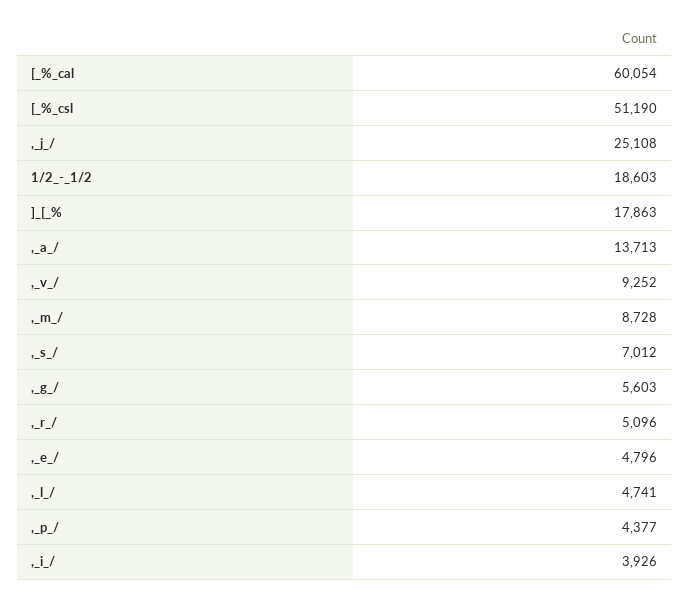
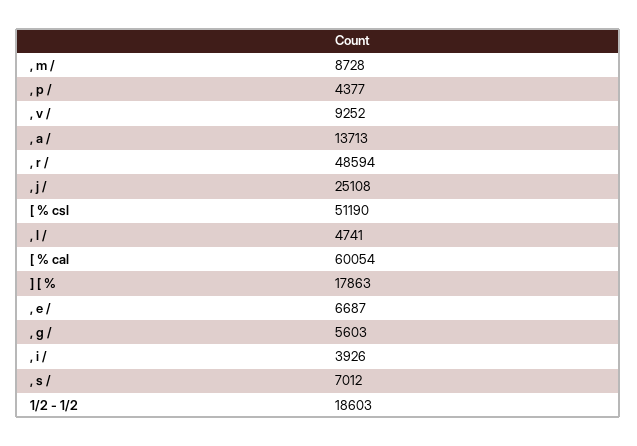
  {
    "[_%_cal": 60054,
    "[_%_csl": 51190,
    ",_j_/": 25108,
    "1/2_-_1/2": 18603,
    "]_[_%": 17863,
    ",_a_/": 13713,
    ",_v_/": 9252,
    ",_m_/": 8728,
    ",_s_/": 7012,
    ",_g_/": 5603,
-   ",_r_/": 5096,
+   ",_r_/": 48594,
-   ",_e_/": 4796,
+   ",_e_/": 6687,
    ",_l_/": 4741,
    ",_p_/": 4377,
    ",_i_/": 3926
  }

